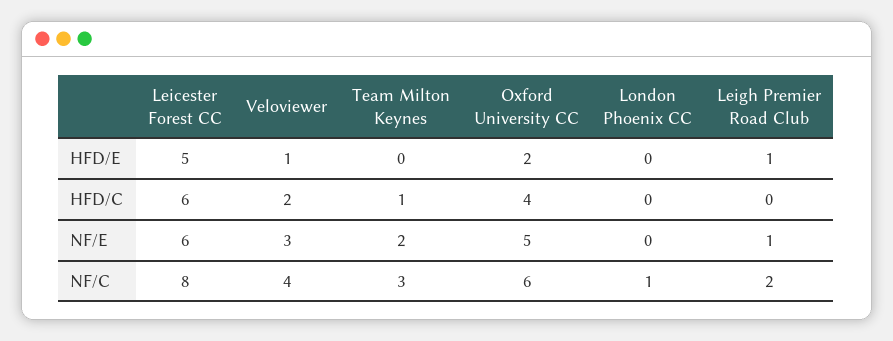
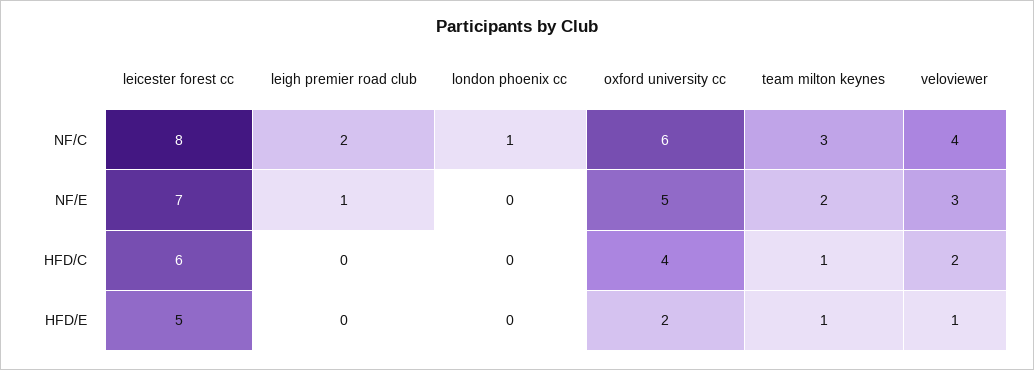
  {
    "Leicester Forest CC": {
      "HFD/E": 5,
      "HFD/C": 6,
-     "NF/E": 6,
+     "NF/E": 7,
      "NF/C": 8
    },
    "Veloviewer": {
      "HFD/E": 1,
      "HFD/C": 2,
      "NF/E": 3,
      "NF/C": 4
    },
    "Team Milton Keynes": {
-     "HFD/E": 0,
+     "HFD/E": 1,
      "HFD/C": 1,
      "NF/E": 2,
      "NF/C": 3
    },
    "Oxford University CC": {
      "HFD/E": 2,
      "HFD/C": 4,
      "NF/E": 5,
      "NF/C": 6
    },
    "London Phoenix CC": {
      "HFD/E": 0,
      "HFD/C": 0,
      "NF/E": 0,
      "NF/C": 1
    },
    "Leigh Premier Road Club": {
-     "HFD/E": 1,
+     "HFD/E": 0,
      "HFD/C": 0,
      "NF/E": 1,
      "NF/C": 2
    }
  }

